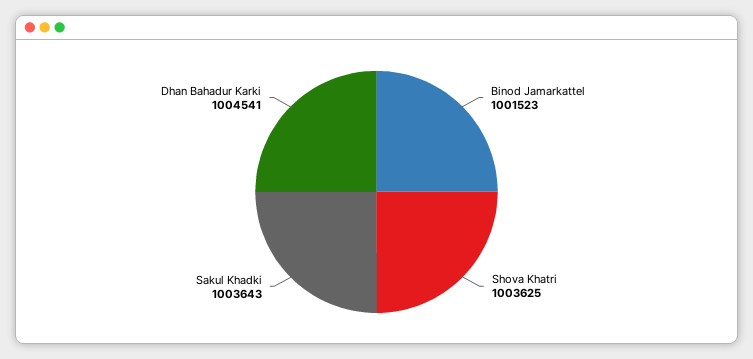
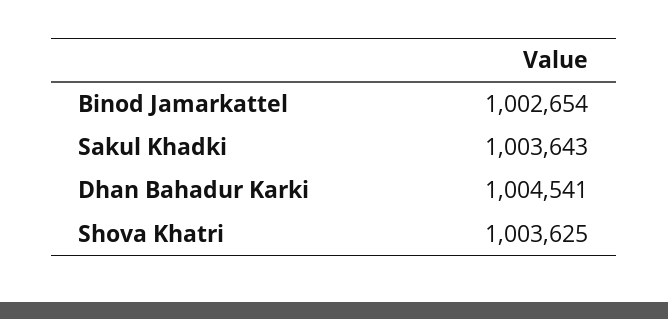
  {
-   "Binod Jamarkattel": 1001523,
+   "Binod Jamarkattel": 1002654,
    "Shova Khatri": 1003625,
    "Sakul Khadki": 1003643,
    "Dhan Bahadur Karki": 1004541
  }

